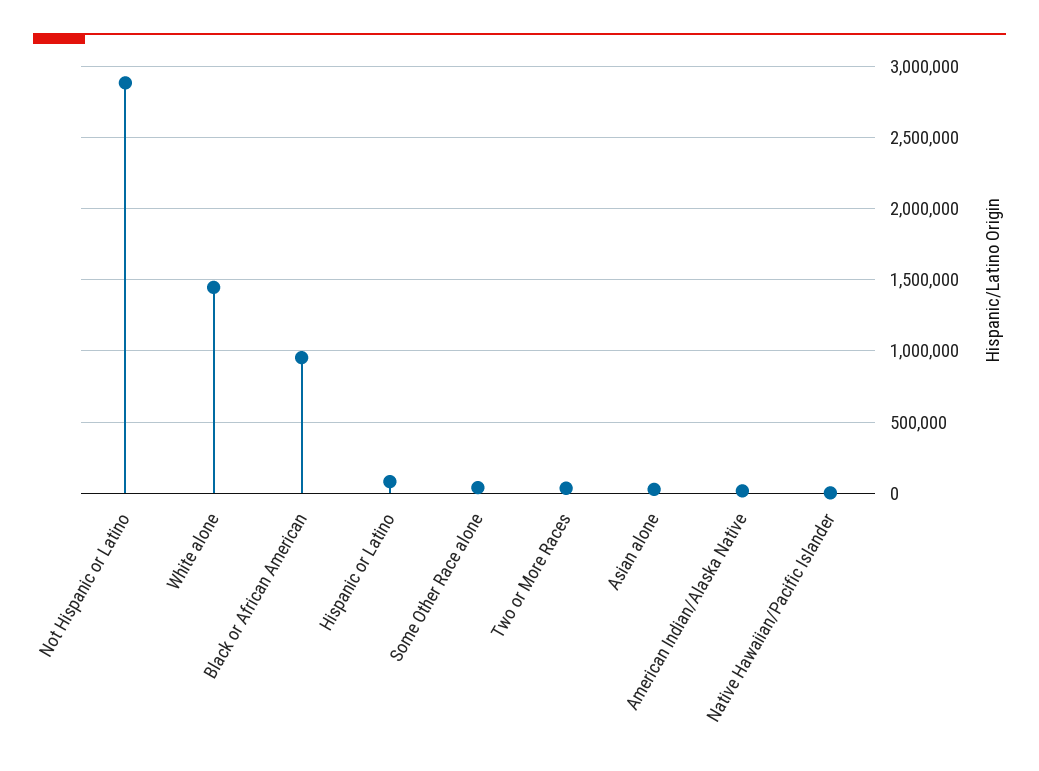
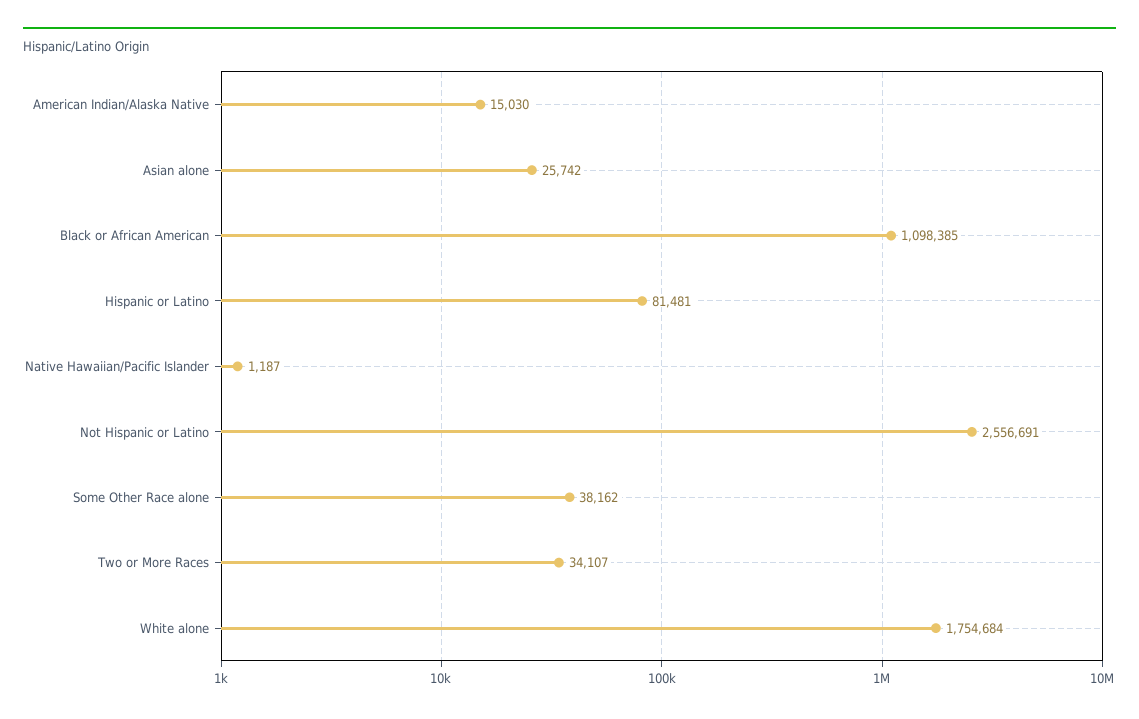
  {
-   "Not Hispanic or Latino": 2900000,
+   "Not Hispanic or Latino": 2556691,
-   "White alone": 1450000,
+   "White alone": 1754684,
-   "Black or African American": 950000,
+   "Black or African American": 1098385,
    "Hispanic or Latino": 81481,
    "Some Other Race alone": 38162,
    "Two or More Races": 34107,
    "Asian alone": 25742,
    "American Indian/Alaska Native": 15030,
    "Native Hawaiian/Pacific Islander": 1187
  }

